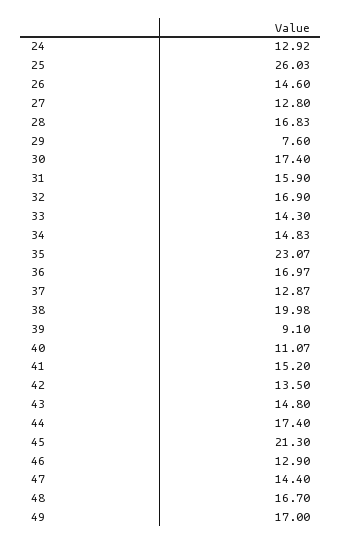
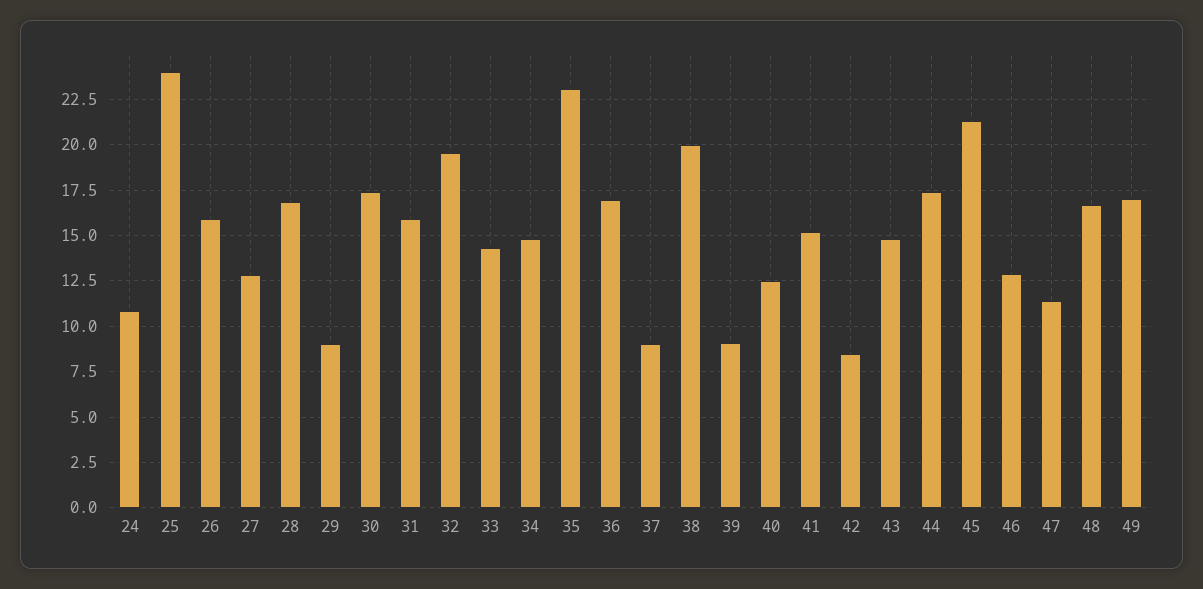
  {
-   "24": 12.92,
+   "24": 11,
-   "25": 26.03,
+   "25": 24,
-   "26": 14.6,
+   "26": 16,
    "27": 12.8,
    "28": 16.83,
-   "29": 7.6,
+   "29": 9,
    "30": 17.4,
    "31": 15.9,
-   "32": 16.9,
+   "32": 19.5,
    "33": 14.3,
    "34": 14.83,
    "35": 23.07,
    "36": 16.97,
-   "37": 12.87,
+   "37": 9,
    "38": 19.98,
    "39": 9.1,
-   "40": 11.07,
+   "40": 12.5,
    "41": 15.2,
-   "42": 13.5,
+   "42": 8.5,
    "43": 14.8,
    "44": 17.4,
    "45": 21.3,
    "46": 12.9,
-   "47": 14.4,
+   "47": 11.5,
    "48": 16.7,
    "49": 17
  }

